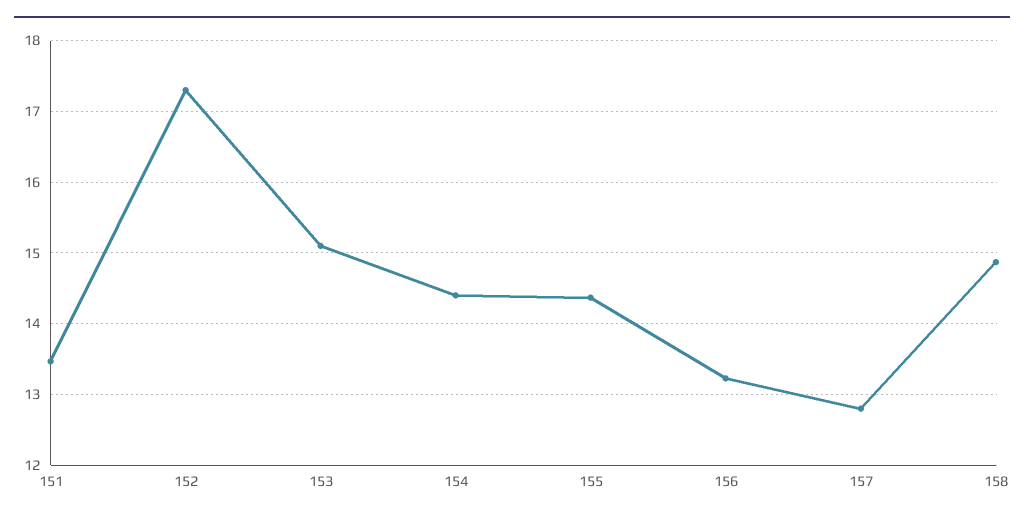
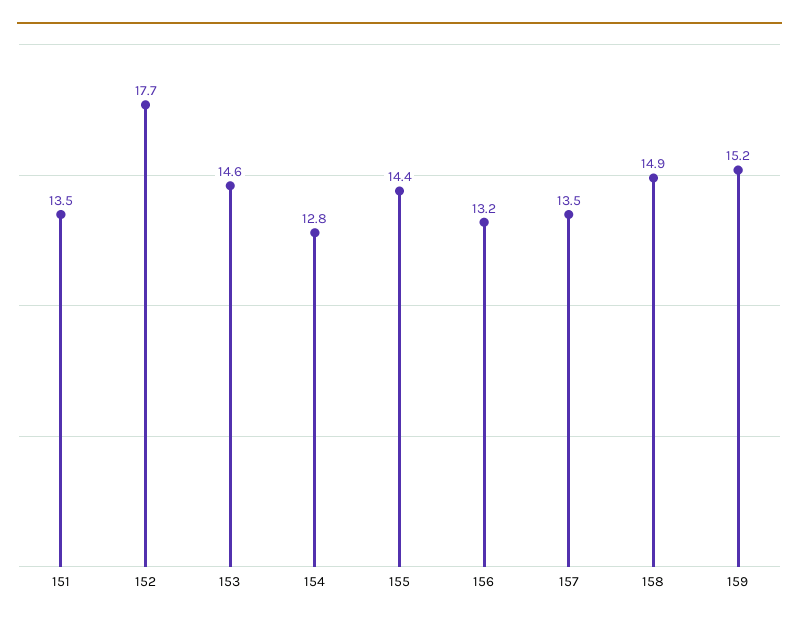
  {
    "151": 13.5,
-   "152": 17.3,
+   "152": 17.7,
-   "153": 15.1,
+   "153": 14.6,
-   "154": 14.4,
+   "154": 12.8,
    "155": 14.4,
    "156": 13.2,
-   "157": 12.8,
+   "157": 13.5,
-   "158": 14.9
+   "158": 14.9,
+   "159": 15.2
  }

